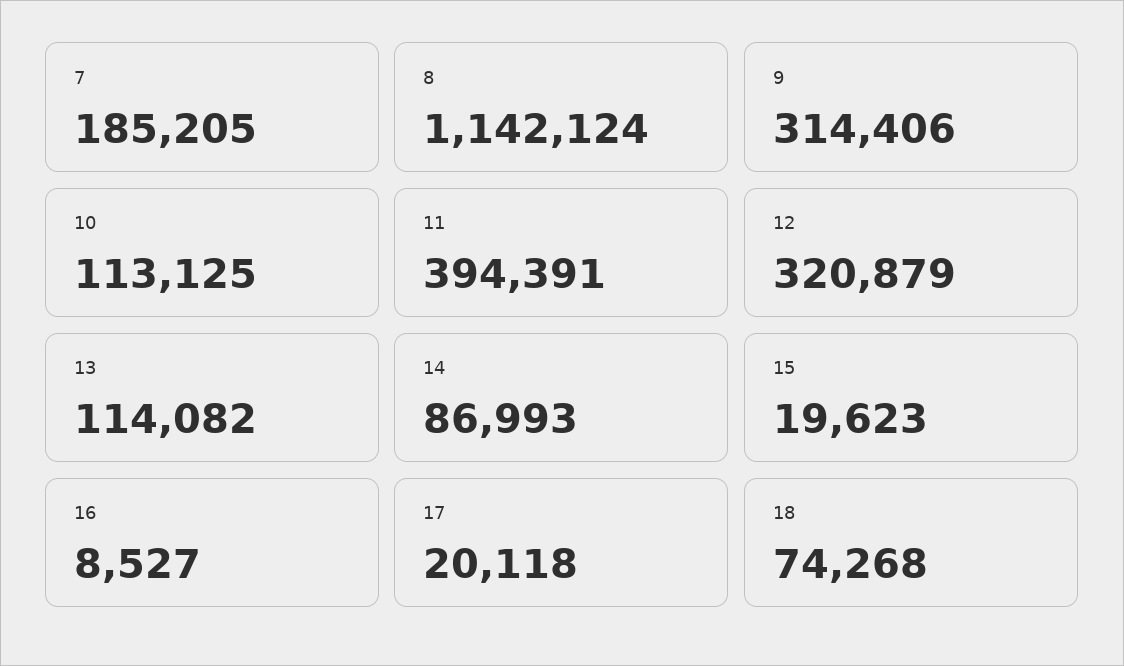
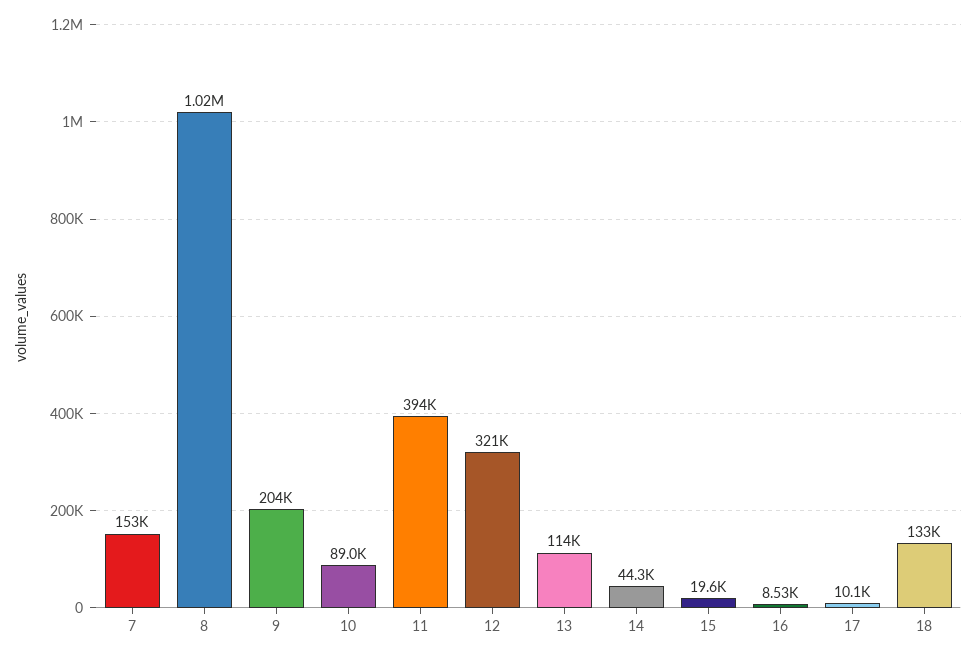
  {
-   "7": 185205,
+   "7": 153000,
-   "8": 1142124,
+   "8": 1020000,
-   "9": 314406,
+   "9": 204000,
-   "10": 113125,
+   "10": 89000,
    "11": 394391,
    "12": 320879,
    "13": 114082,
-   "14": 86993,
+   "14": 44300,
    "15": 19623,
    "16": 8527,
-   "17": 20118,
+   "17": 10100,
-   "18": 74268
+   "18": 133000
  }

